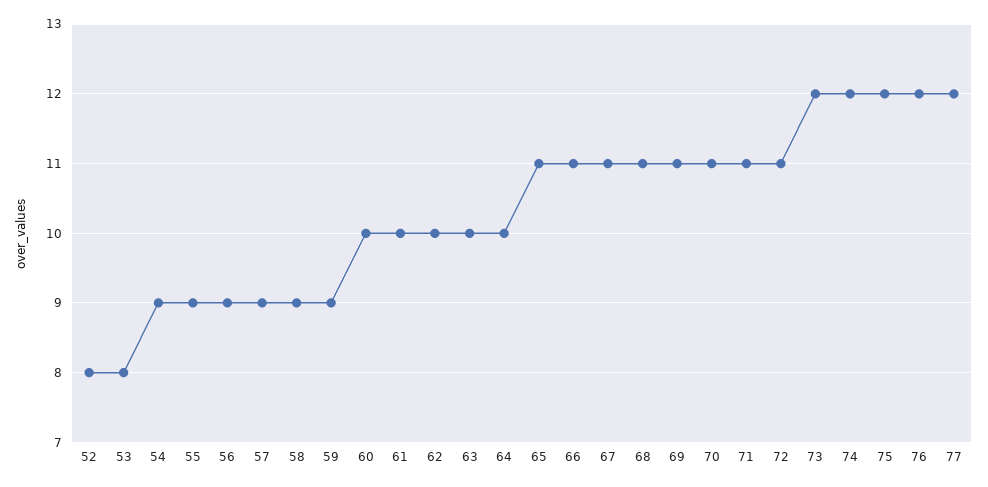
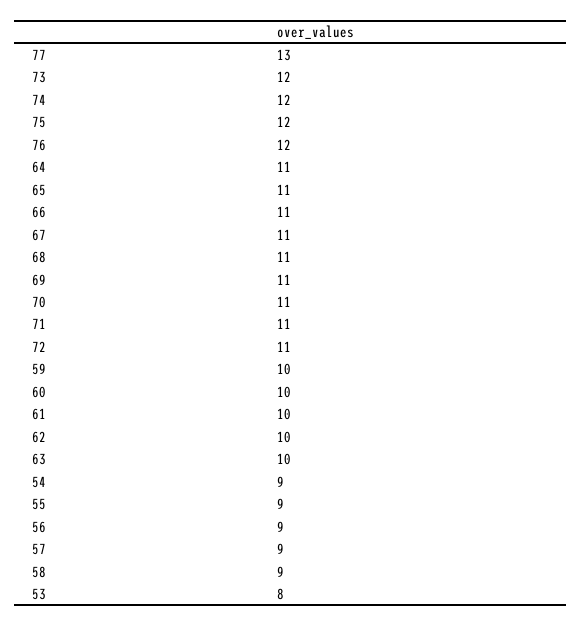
  {
-   "52": 8,
    "53": 8,
    "54": 9,
    "55": 9,
    "56": 9,
    "57": 9,
    "58": 9,
-   "59": 9,
+   "59": 10,
    "60": 10,
    "61": 10,
    "62": 10,
    "63": 10,
-   "64": 10,
+   "64": 11,
    "65": 11,
    "66": 11,
    "67": 11,
    "68": 11,
    "69": 11,
    "70": 11,
    "71": 11,
    "72": 11,
    "73": 12,
    "74": 12,
    "75": 12,
    "76": 12,
-   "77": 12
+   "77": 13
  }

